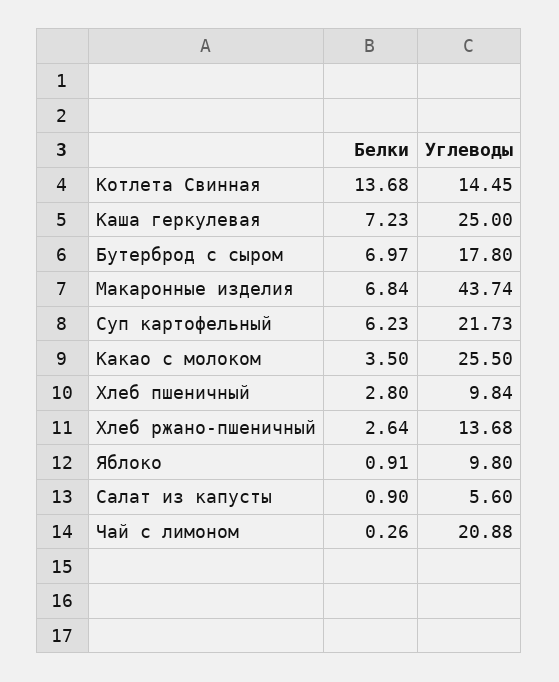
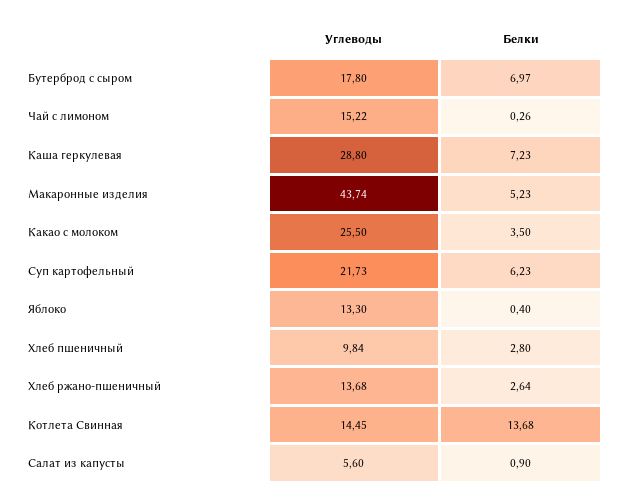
  {
    "Белки": {
      "Котлета Свинная": 13.68,
      "Каша геркулевая": 7.23,
      "Бутерброд с сыром": 6.97,
-     "Макаронные изделия": 6.84,
+     "Макаронные изделия": 5.23,
      "Суп картофельный": 6.23,
      "Какао с молоком": 3.5,
      "Хлеб пшеничный": 2.8,
      "Хлеб ржано-пшеничный": 2.64,
-     "Яблоко": 0.91,
+     "Яблоко": 0.4,
      "Салат из капусты": 0.9,
      "Чай с лимоном": 0.26
    },
    "Углеводы": {
      "Котлета Свинная": 14.45,
-     "Каша геркулевая": 25,
+     "Каша геркулевая": 28.8,
      "Бутерброд с сыром": 17.8,
      "Макаронные изделия": 43.74,
      "Суп картофельный": 21.73,
      "Какао с молоком": 25.5,
      "Хлеб пшеничный": 9.84,
      "Хлеб ржано-пшеничный": 13.68,
-     "Яблоко": 9.8,
+     "Яблоко": 13.3,
      "Салат из капусты": 5.6,
-     "Чай с лимоном": 20.88
+     "Чай с лимоном": 15.22
    }
  }

